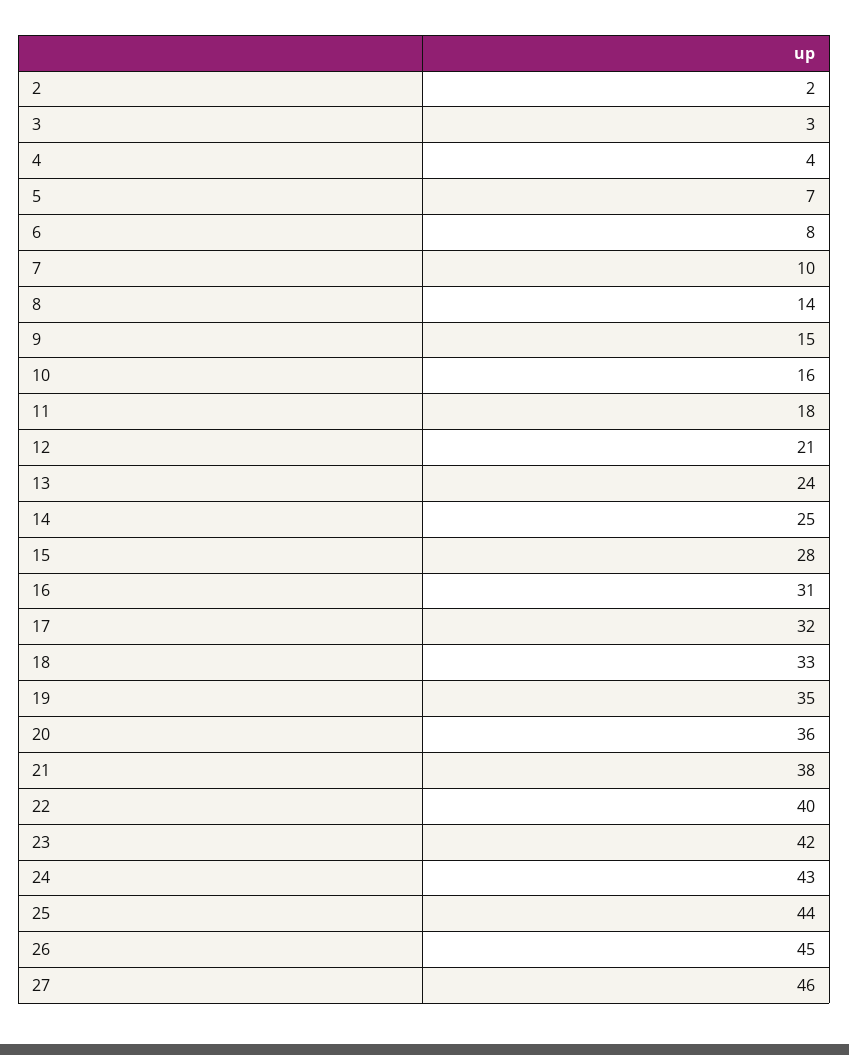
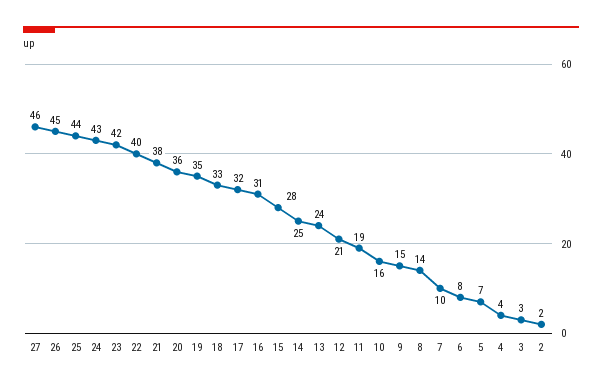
  {
    "2": 2,
    "3": 3,
    "4": 4,
    "5": 7,
    "6": 8,
    "7": 10,
    "8": 14,
    "9": 15,
    "10": 16,
-   "11": 18,
+   "11": 19,
    "12": 21,
    "13": 24,
    "14": 25,
    "15": 28,
    "16": 31,
    "17": 32,
    "18": 33,
    "19": 35,
    "20": 36,
    "21": 38,
    "22": 40,
    "23": 42,
    "24": 43,
    "25": 44,
    "26": 45,
    "27": 46
  }

